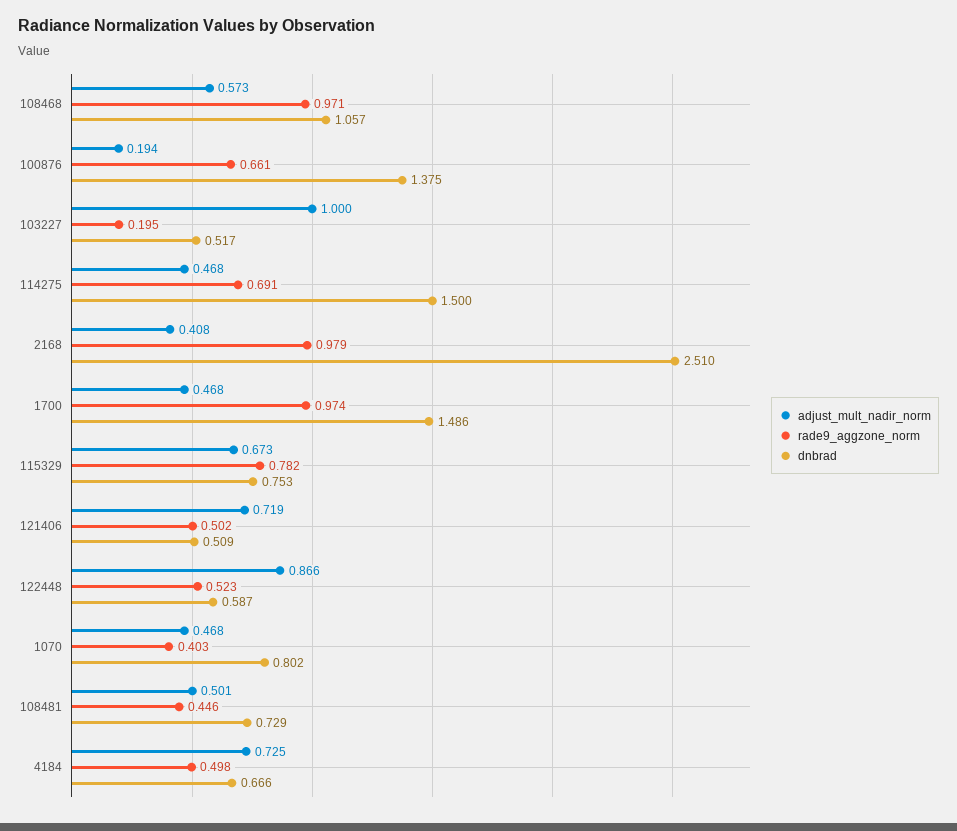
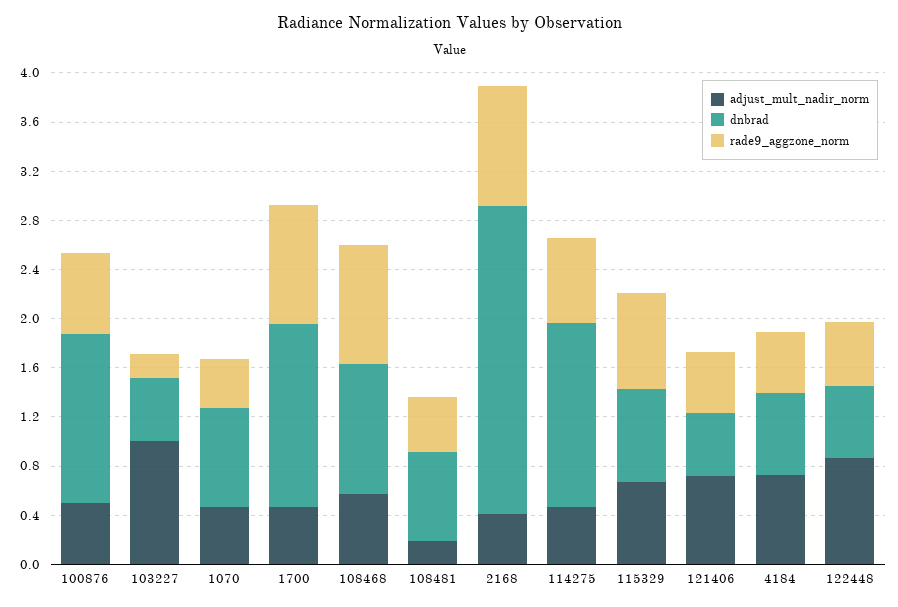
  {
    "adjust_mult_nadir_norm": {
      "108468": 0.573,
-     "100876": 0.194,
+     "100876": 0.5,
      "103227": 1,
      "114275": 0.468,
      "2168": 0.408,
      "1700": 0.468,
      "115329": 0.673,
      "121406": 0.719,
      "122448": 0.866,
      "1070": 0.468,
-     "108481": 0.501,
+     "108481": 0.2,
      "4184": 0.725
    },
    "rade9_aggzone_norm": {
      "108468": 0.971,
      "100876": 0.661,
      "103227": 0.195,
      "114275": 0.691,
      "2168": 0.979,
      "1700": 0.974,
      "115329": 0.782,
      "121406": 0.502,
      "122448": 0.523,
      "1070": 0.403,
      "108481": 0.446,
      "4184": 0.498
    },
    "dnbrad": {
      "108468": 1.057,
      "100876": 1.375,
      "103227": 0.517,
      "114275": 1.5,
      "2168": 2.51,
      "1700": 1.486,
      "115329": 0.753,
      "121406": 0.509,
      "122448": 0.587,
      "1070": 0.802,
      "108481": 0.729,
      "4184": 0.666
    }
  }

